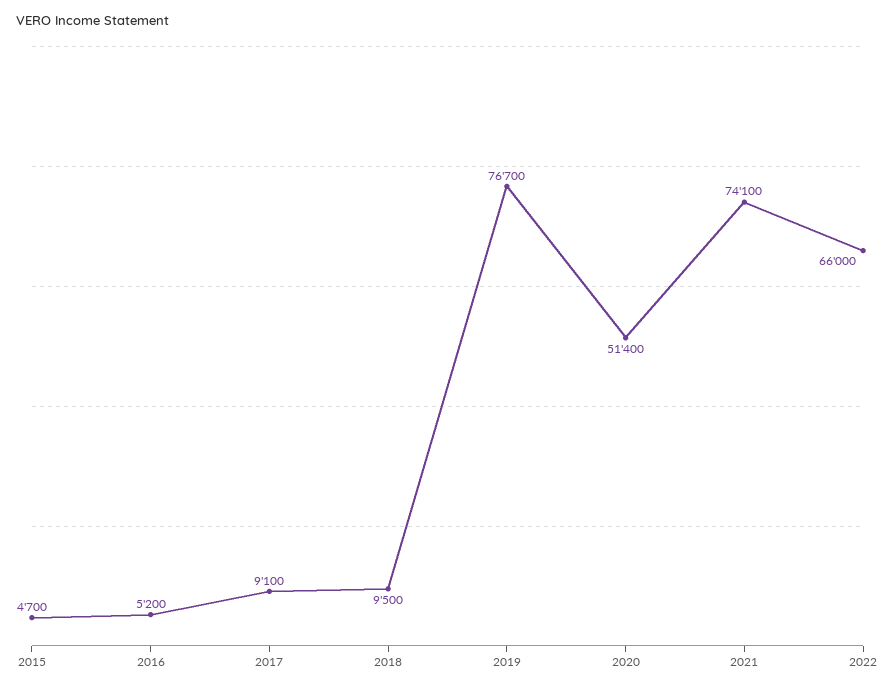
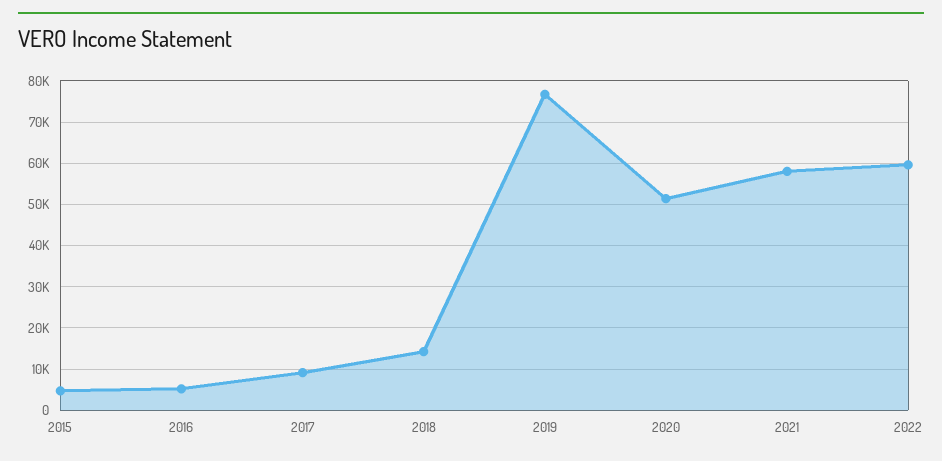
  {
    "2015": 4700,
    "2016": 5200,
    "2017": 9100,
-   "2018": 9500,
+   "2018": 14000,
    "2019": 76700,
    "2020": 51400,
-   "2021": 74100,
+   "2021": 58000,
-   "2022": 66000
+   "2022": 60000
  }

